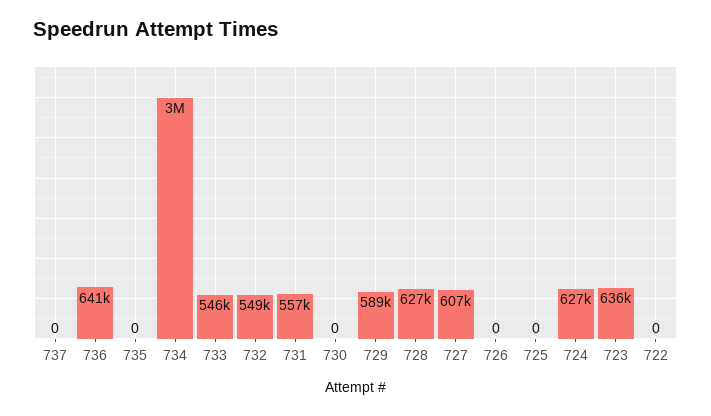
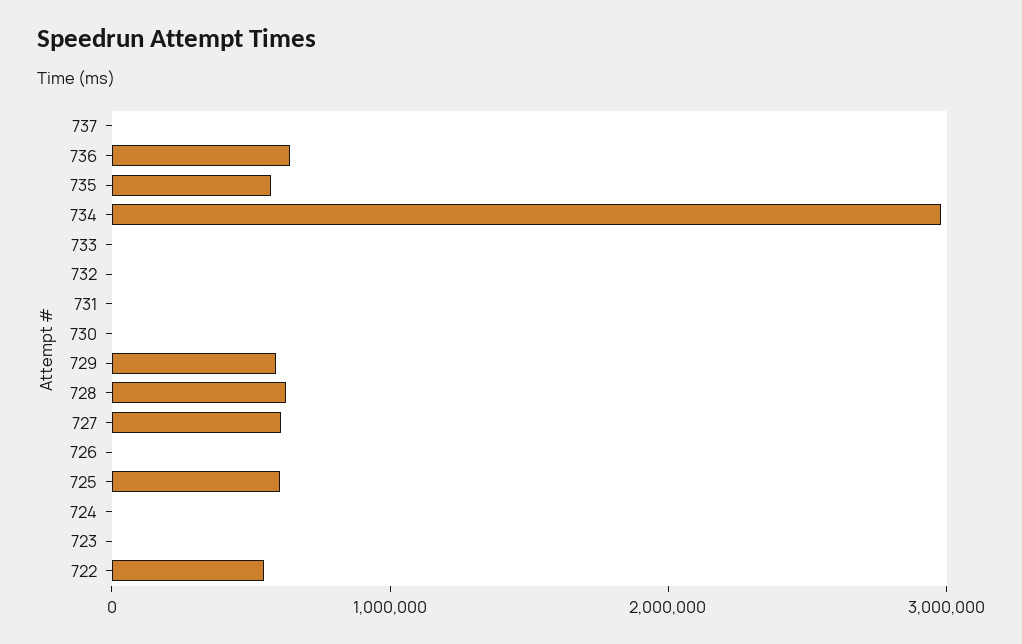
  {
    "737": 0,
    "736": 641000,
-   "735": 0,
+   "735": 600000,
    "734": 3000000,
-   "733": 546000,
+   "733": 0,
-   "732": 549000,
+   "732": 0,
-   "731": 557000,
+   "731": 0,
    "730": 0,
    "729": 589000,
    "728": 627000,
    "727": 607000,
    "726": 0,
-   "725": 0,
+   "725": 600000,
-   "724": 627000,
+   "724": 0,
-   "723": 636000,
+   "723": 0,
-   "722": 0
+   "722": 600000
  }

